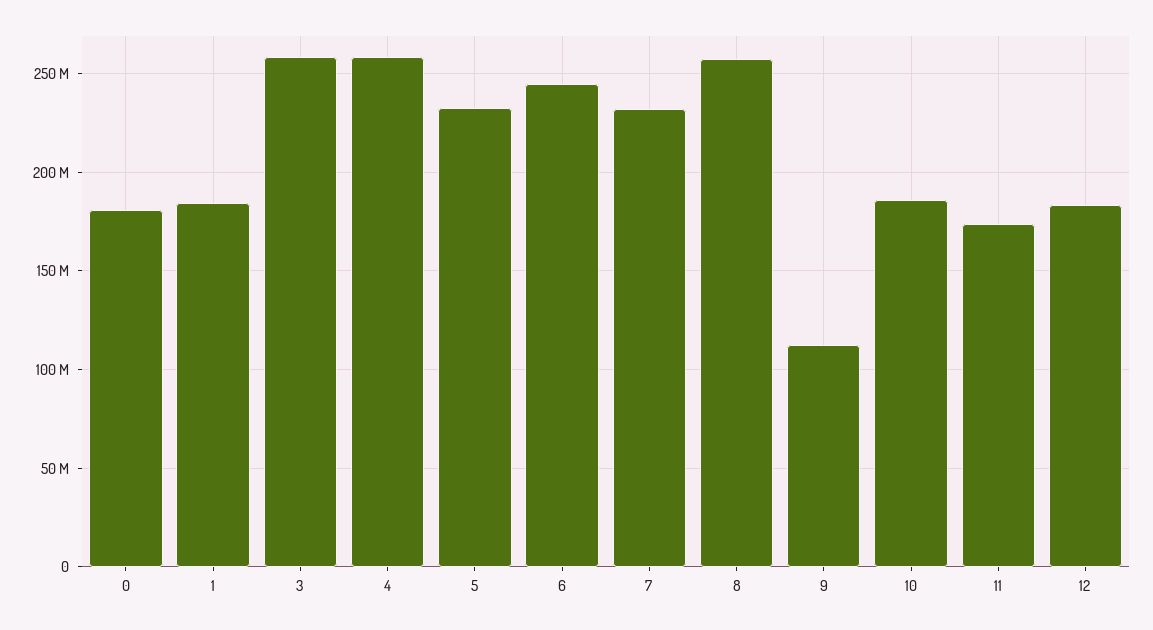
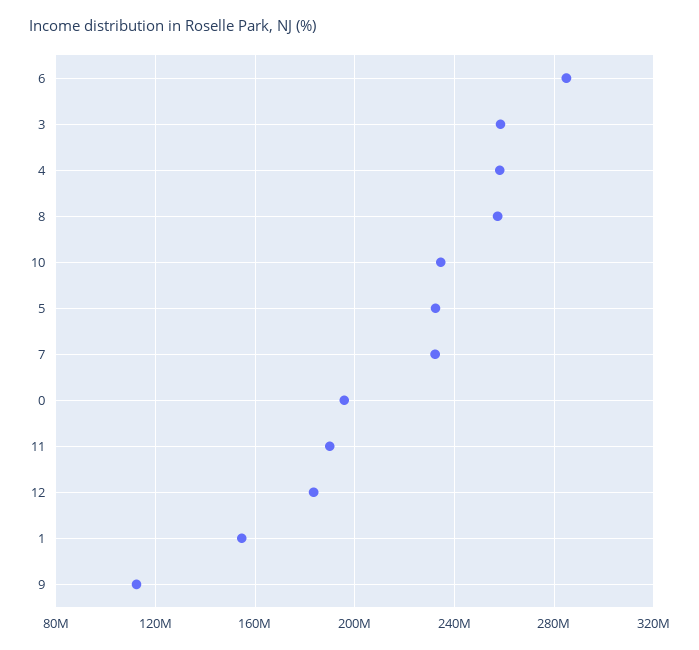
  {
-   "0": 180000000,
+   "0": 195000000,
-   "1": 185000000,
+   "1": 155000000,
    "3": 260000000,
    "4": 260000000,
    "5": 230000000,
-   "6": 245000000,
+   "6": 285000000,
    "7": 230000000,
    "8": 255000000,
    "9": 110000000,
-   "10": 185000000,
+   "10": 235000000,
-   "11": 175000000,
+   "11": 190000000,
    "12": 185000000
  }

